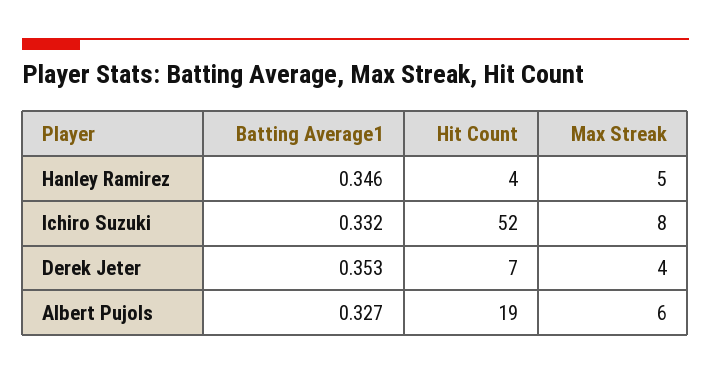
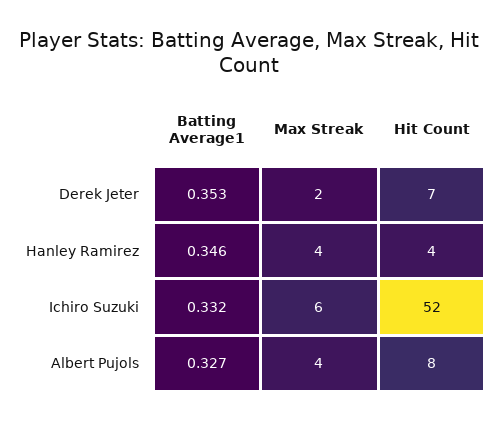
  {
    "Batting Average1": {
      "Hanley Ramirez": 0.346,
      "Ichiro Suzuki": 0.332,
      "Derek Jeter": 0.353,
      "Albert Pujols": 0.327
    },
    "Hit Count": {
      "Hanley Ramirez": 4,
      "Ichiro Suzuki": 52,
      "Derek Jeter": 7,
-     "Albert Pujols": 19
+     "Albert Pujols": 8
    },
    "Max Streak": {
-     "Hanley Ramirez": 5,
+     "Hanley Ramirez": 4,
-     "Ichiro Suzuki": 8,
+     "Ichiro Suzuki": 6,
-     "Derek Jeter": 4,
+     "Derek Jeter": 2,
-     "Albert Pujols": 6
+     "Albert Pujols": 4
    }
  }

